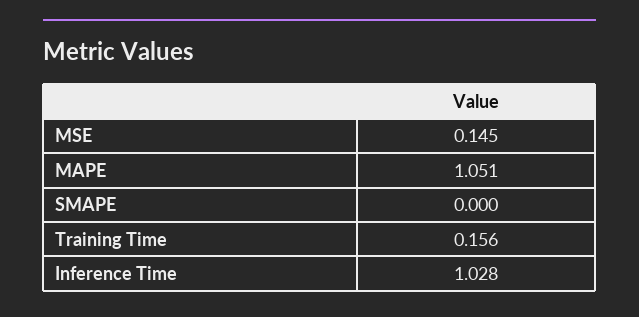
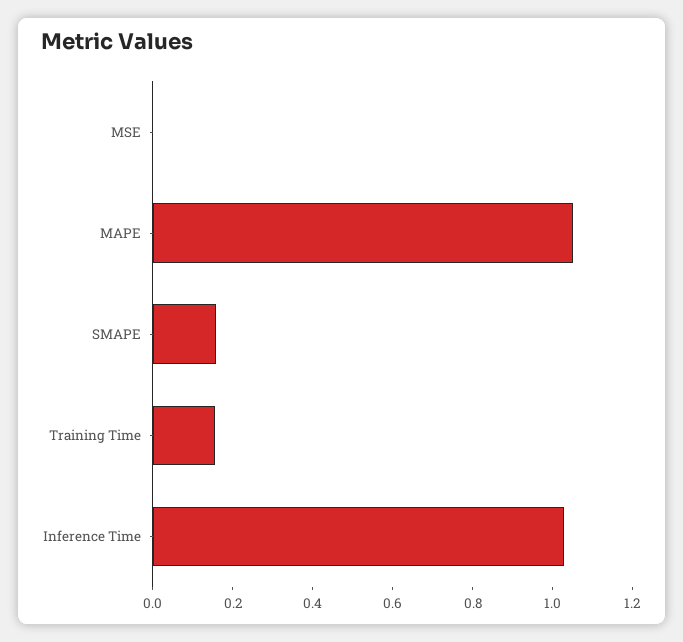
  {
-   "MSE": 0.145,
+   "MSE": 0,
    "MAPE": 1.051,
-   "SMAPE": 0,
+   "SMAPE": 0.15,
    "Training Time": 0.156,
    "Inference Time": 1.028
  }

